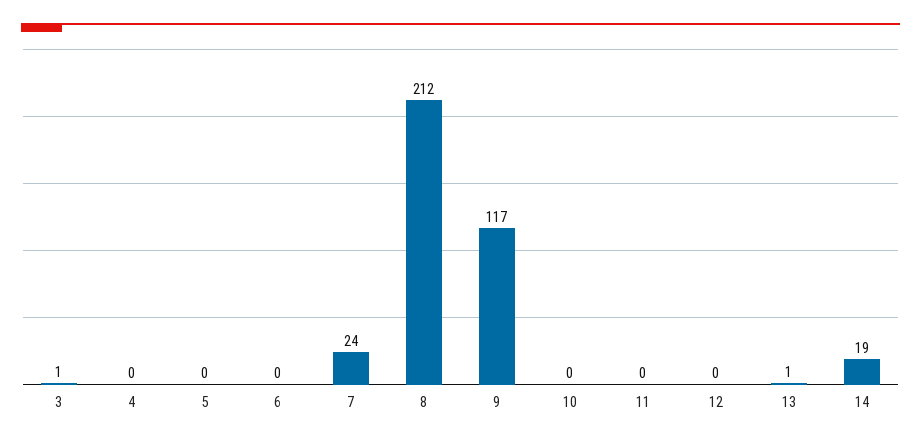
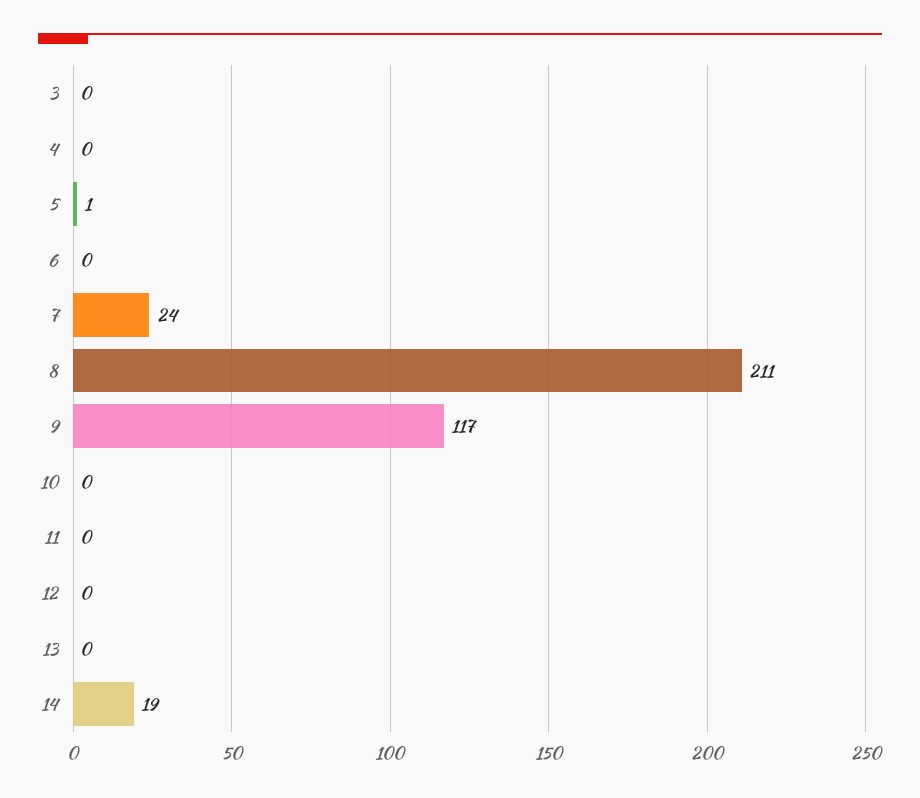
  {
-   "3": 1,
+   "3": 0,
    "4": 0,
-   "5": 0,
+   "5": 1,
    "6": 0,
    "7": 24,
-   "8": 212,
+   "8": 211,
    "9": 117,
    "10": 0,
    "11": 0,
    "12": 0,
-   "13": 1,
+   "13": 0,
    "14": 19
  }

